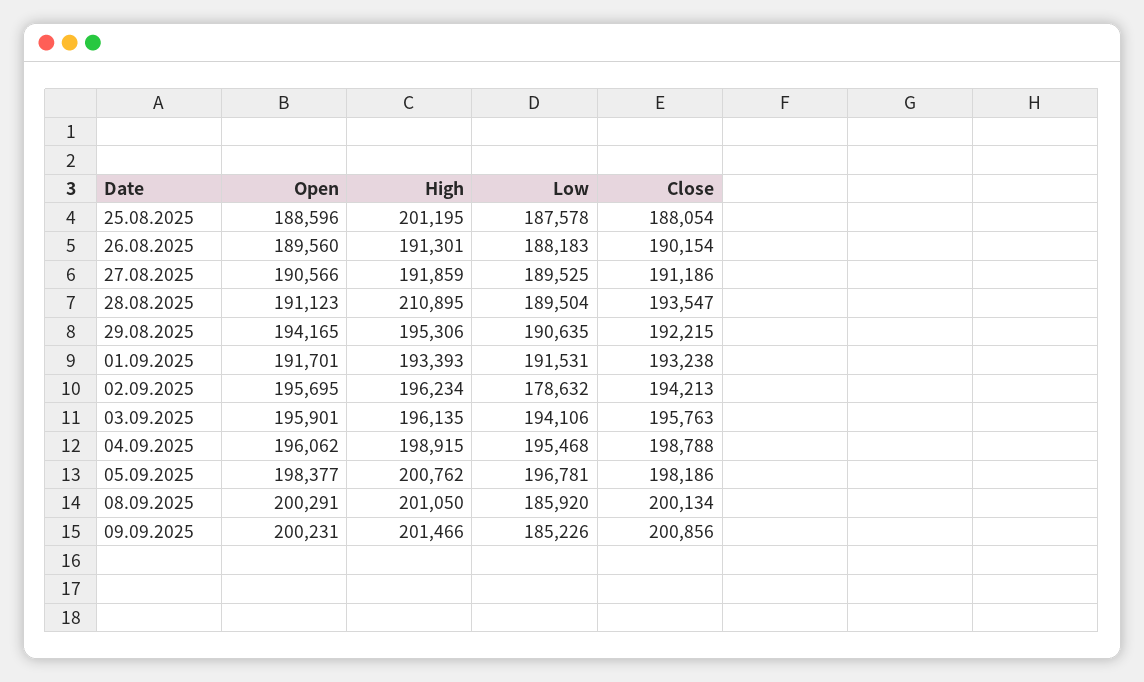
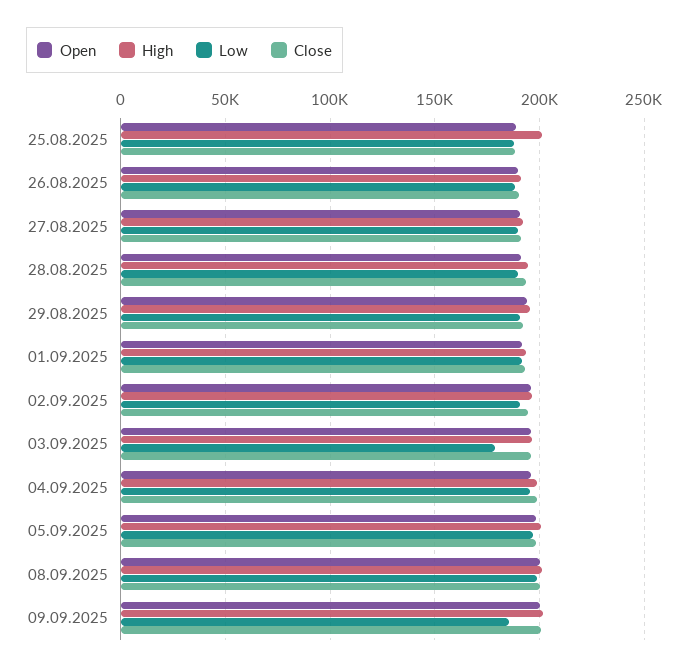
  {
    "Open": {
      "25.08.2025": 188596,
      "26.08.2025": 189560,
      "27.08.2025": 190566,
      "28.08.2025": 191123,
      "29.08.2025": 194165,
      "01.09.2025": 191701,
      "02.09.2025": 195695,
      "03.09.2025": 195901,
      "04.09.2025": 196062,
      "05.09.2025": 198377,
      "08.09.2025": 200291,
      "09.09.2025": 200231
    },
    "High": {
      "25.08.2025": 201195,
      "26.08.2025": 191301,
      "27.08.2025": 191859,
-     "28.08.2025": 210895,
+     "28.08.2025": 195000,
      "29.08.2025": 195306,
      "01.09.2025": 193393,
      "02.09.2025": 196234,
      "03.09.2025": 196135,
      "04.09.2025": 198915,
      "05.09.2025": 200762,
      "08.09.2025": 201050,
      "09.09.2025": 201466
    },
    "Low": {
      "25.08.2025": 187578,
      "26.08.2025": 188183,
      "27.08.2025": 189525,
      "28.08.2025": 189504,
      "29.08.2025": 190635,
      "01.09.2025": 191531,
-     "02.09.2025": 178632,
+     "02.09.2025": 190000,
-     "03.09.2025": 194106,
+     "03.09.2025": 180000,
      "04.09.2025": 195468,
      "05.09.2025": 196781,
-     "08.09.2025": 185920,
+     "08.09.2025": 200000,
      "09.09.2025": 185226
    },
    "Close": {
      "25.08.2025": 188054,
      "26.08.2025": 190154,
      "27.08.2025": 191186,
      "28.08.2025": 193547,
      "29.08.2025": 192215,
      "01.09.2025": 193238,
      "02.09.2025": 194213,
      "03.09.2025": 195763,
      "04.09.2025": 198788,
      "05.09.2025": 198186,
      "08.09.2025": 200134,
      "09.09.2025": 200856
    }
  }

